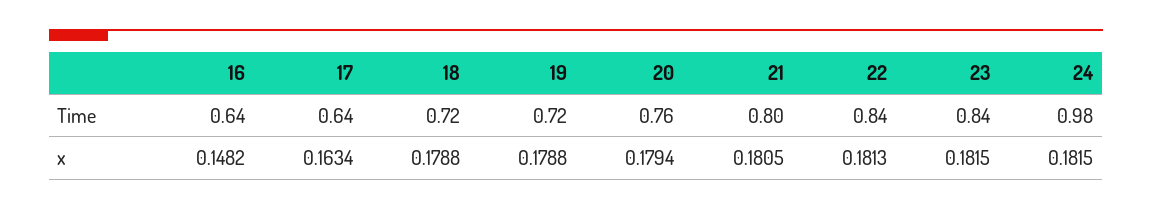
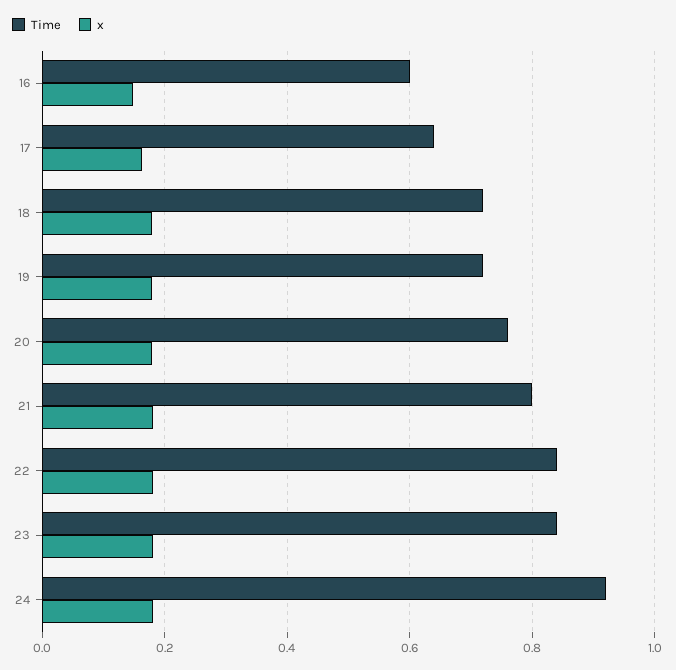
  {
    "Time": {
-     "16": 0.64,
+     "16": 0.6,
      "17": 0.64,
      "18": 0.72,
      "19": 0.72,
      "20": 0.76,
      "21": 0.8,
      "22": 0.84,
      "23": 0.84,
-     "24": 0.98
+     "24": 0.92
    },
    "x": {
      "16": 0.1482,
      "17": 0.1634,
      "18": 0.1788,
      "19": 0.1788,
      "20": 0.1794,
      "21": 0.1805,
      "22": 0.1813,
      "23": 0.1815,
      "24": 0.1815
    }
  }

